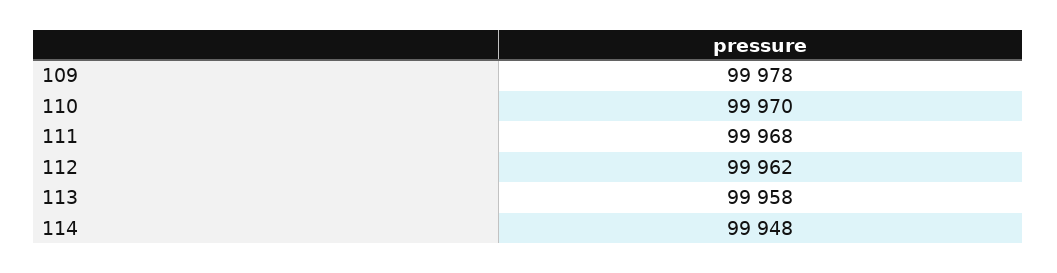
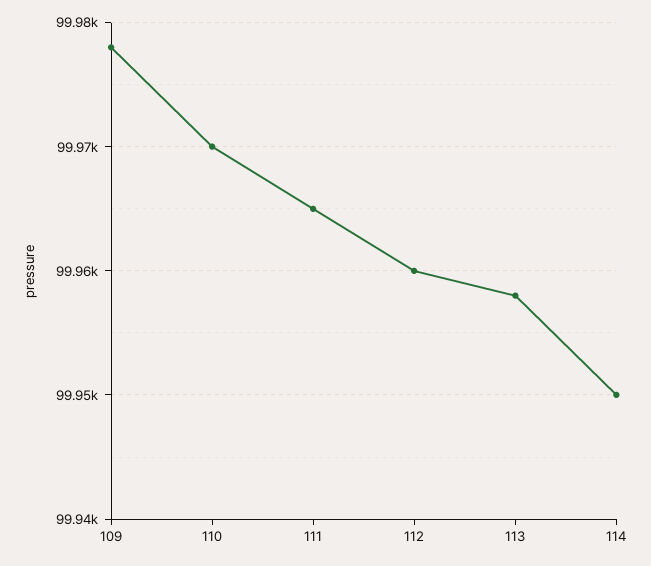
  {
    "109": 99978,
    "110": 99970,
-   "111": 99968,
+   "111": 99965,
-   "112": 99962,
+   "112": 99960,
    "113": 99958,
-   "114": 99948
+   "114": 99950
  }

